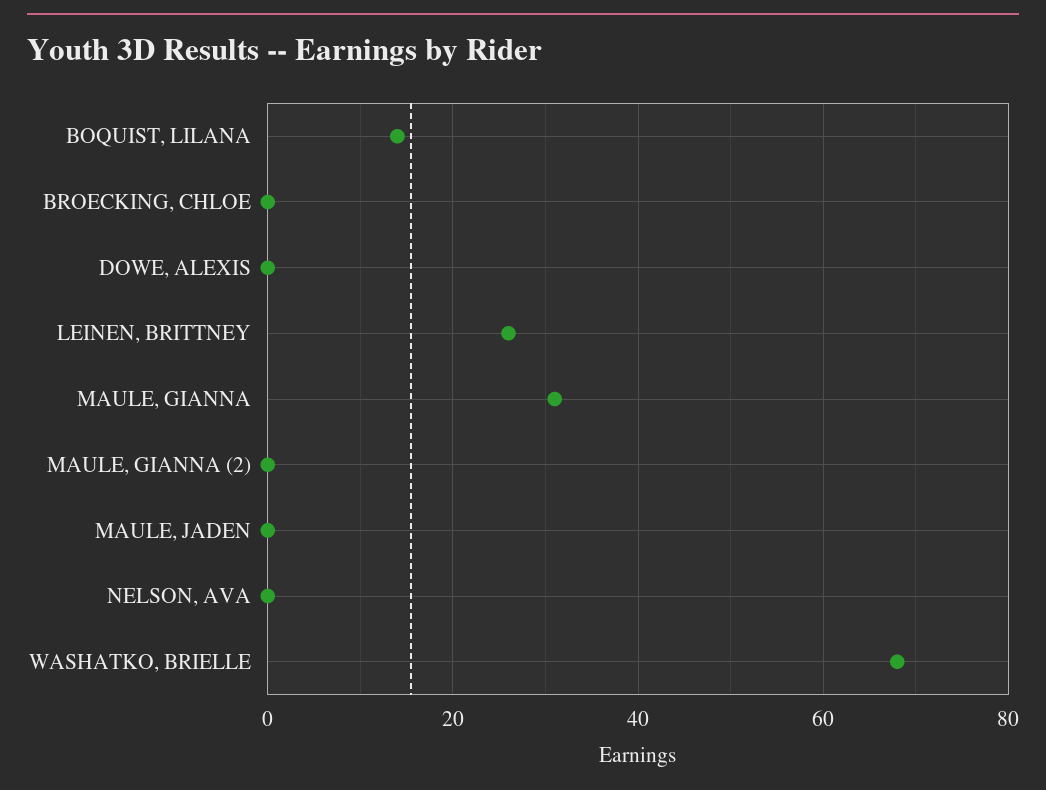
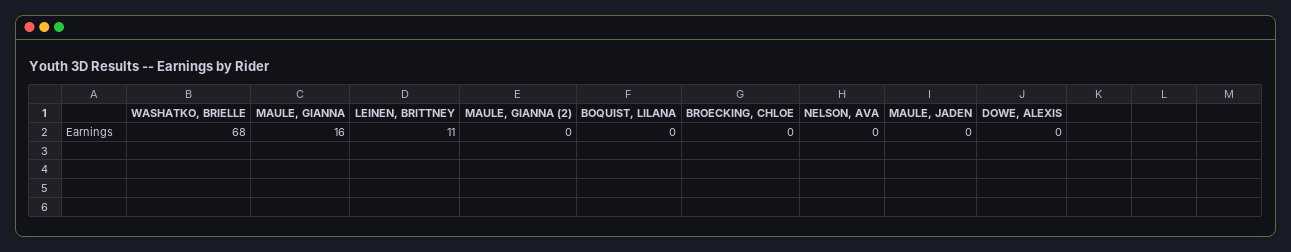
  {
-   "BOQUIST, LILANA": 15,
+   "BOQUIST, LILANA": 0,
    "BROECKING, CHLOE": 0,
    "DOWE, ALEXIS": 0,
-   "LEINEN, BRITTNEY": 25,
+   "LEINEN, BRITTNEY": 11,
-   "MAULE, GIANNA": 30,
+   "MAULE, GIANNA": 16,
    "MAULE, GIANNA (2)": 0,
    "MAULE, JADEN": 0,
    "NELSON, AVA": 0,
    "WASHATKO, BRIELLE": 68
  }

